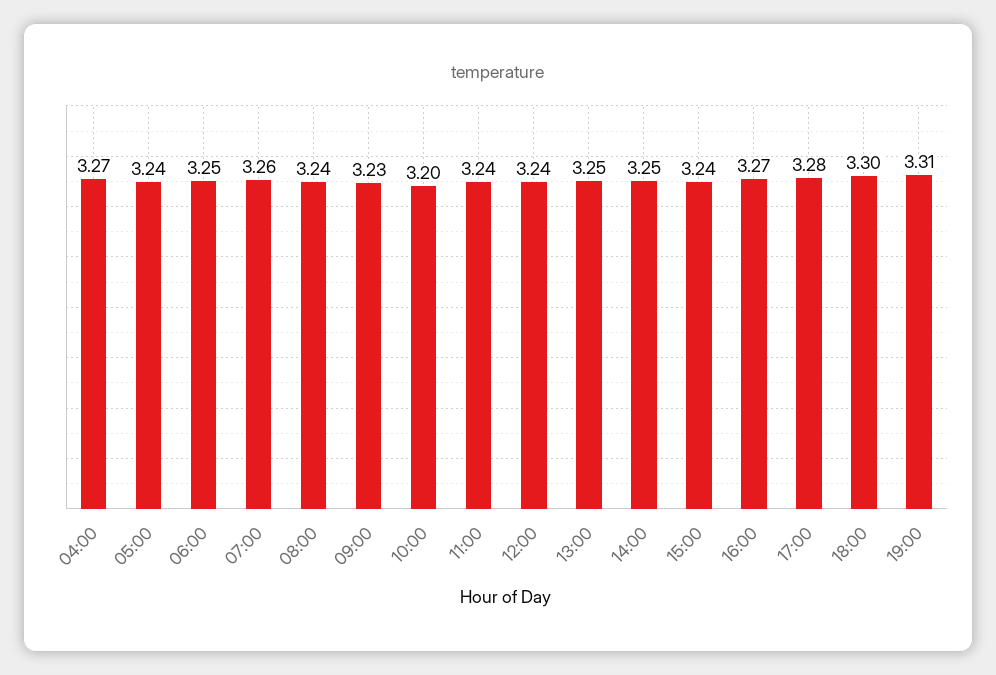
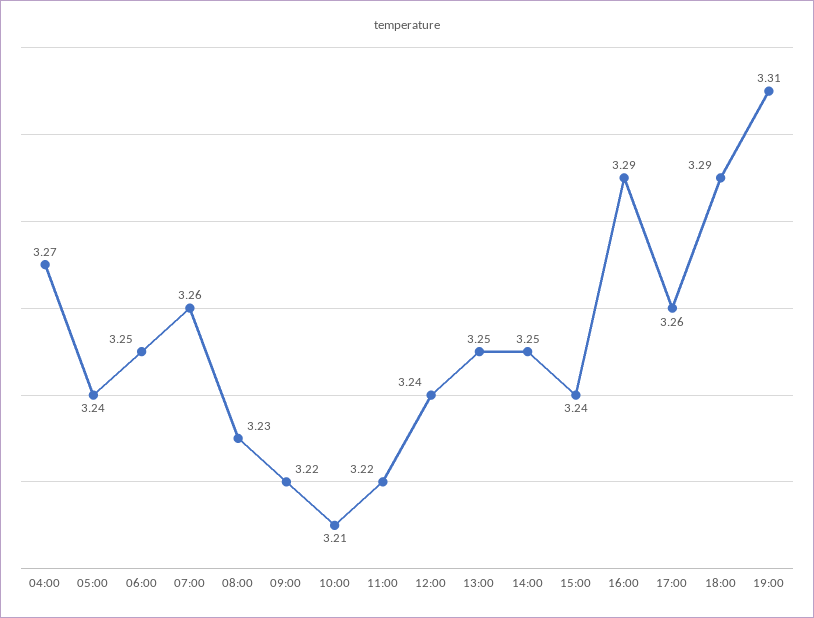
  {
    "04:00": 3.27,
    "05:00": 3.24,
    "06:00": 3.25,
    "07:00": 3.26,
-   "08:00": 3.24,
+   "08:00": 3.23,
-   "09:00": 3.23,
+   "09:00": 3.22,
-   "10:00": 3.2,
+   "10:00": 3.21,
-   "11:00": 3.24,
+   "11:00": 3.22,
    "12:00": 3.24,
    "13:00": 3.25,
    "14:00": 3.25,
    "15:00": 3.24,
-   "16:00": 3.27,
+   "16:00": 3.29,
-   "17:00": 3.28,
+   "17:00": 3.26,
-   "18:00": 3.3,
+   "18:00": 3.29,
    "19:00": 3.31
  }

